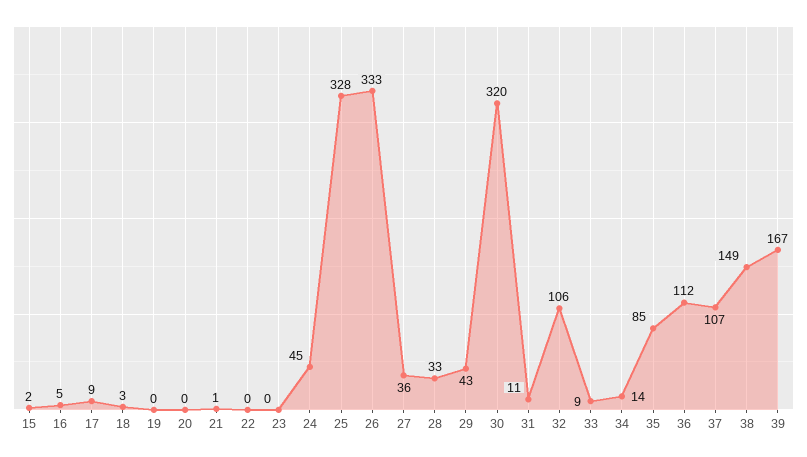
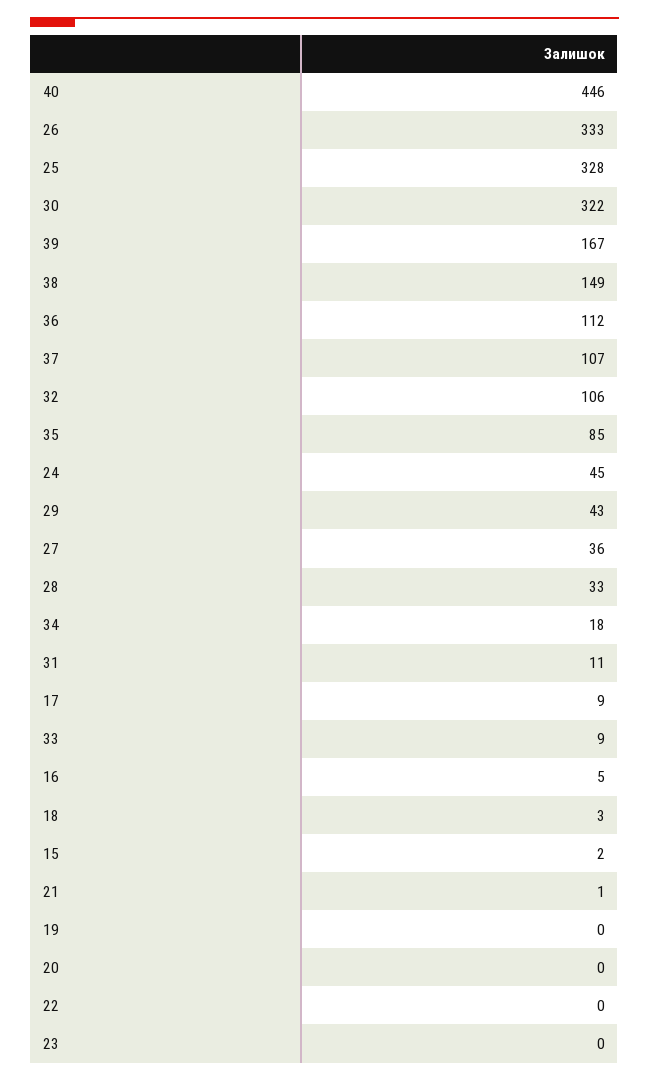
  {
    "15": 2,
    "16": 5,
    "17": 9,
    "18": 3,
    "19": 0,
    "20": 0,
    "21": 1,
    "22": 0,
    "23": 0,
    "24": 45,
    "25": 328,
    "26": 333,
    "27": 36,
    "28": 33,
    "29": 43,
-   "30": 320,
+   "30": 322,
    "31": 11,
    "32": 106,
    "33": 9,
-   "34": 14,
+   "34": 18,
    "35": 85,
    "36": 112,
    "37": 107,
    "38": 149,
-   "39": 167
+   "39": 167,
+   "40": 446
  }

